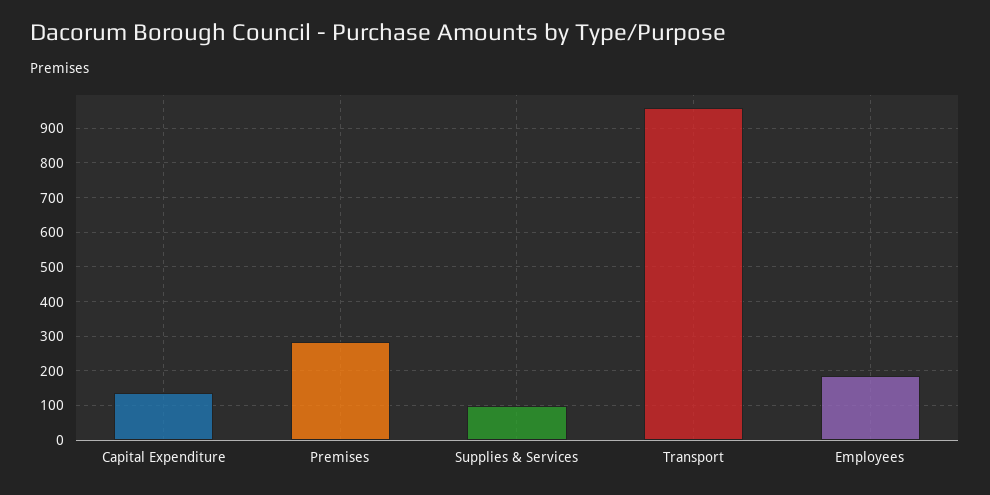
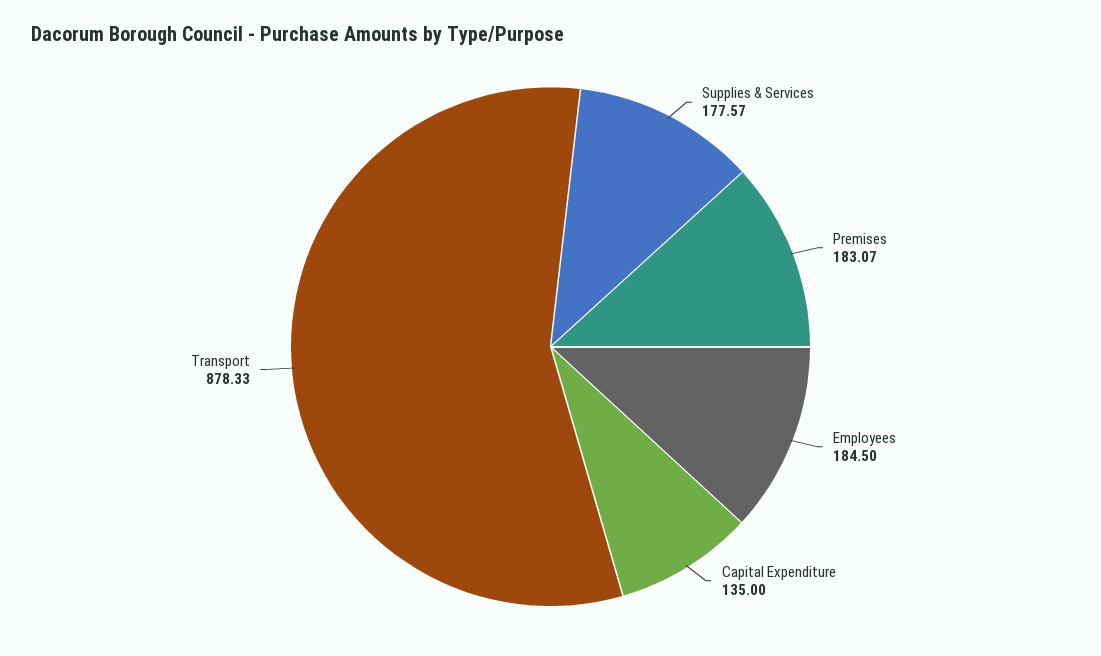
  {
    "Capital Expenditure": 135,
-   "Premises": 280,
+   "Premises": 183.07,
-   "Supplies & Services": 100,
+   "Supplies & Services": 177.57,
-   "Transport": 960,
+   "Transport": 878.33,
    "Employees": 184.5
  }

